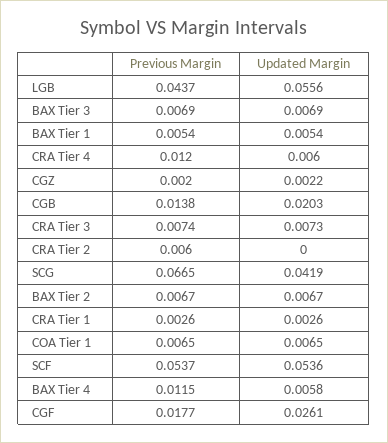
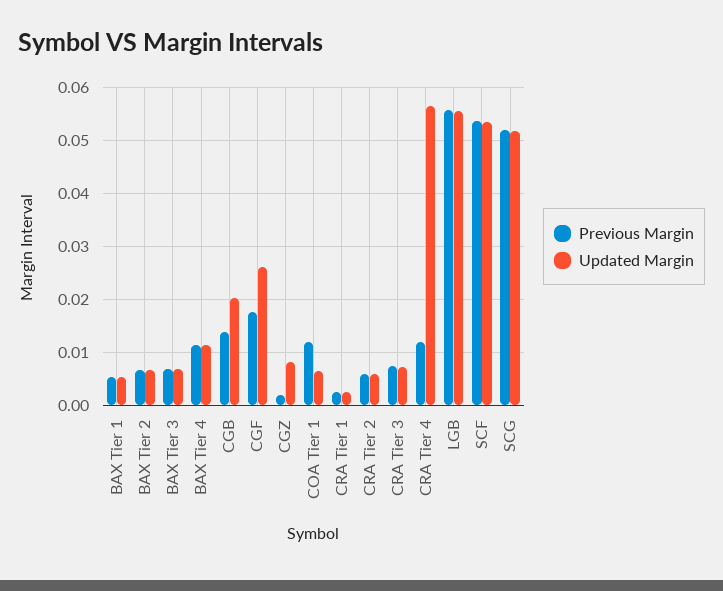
  {
    "Previous Margin": {
-     "LGB": 0.0437,
+     "LGB": 0.056,
      "BAX Tier 3": 0.0069,
      "BAX Tier 1": 0.0054,
      "CRA Tier 4": 0.012,
      "CGZ": 0.002,
      "CGB": 0.0138,
      "CRA Tier 3": 0.0074,
      "CRA Tier 2": 0.006,
-     "SCG": 0.0665,
+     "SCG": 0.052,
      "BAX Tier 2": 0.0067,
      "CRA Tier 1": 0.0026,
-     "COA Tier 1": 0.0065,
+     "COA Tier 1": 0.012,
      "SCF": 0.0537,
      "BAX Tier 4": 0.0115,
      "CGF": 0.0177
    },
    "Updated Margin": {
      "LGB": 0.0556,
      "BAX Tier 3": 0.0069,
      "BAX Tier 1": 0.0054,
-     "CRA Tier 4": 0.006,
+     "CRA Tier 4": 0.056,
-     "CGZ": 0.0022,
+     "CGZ": 0.008,
      "CGB": 0.0203,
      "CRA Tier 3": 0.0073,
-     "CRA Tier 2": 0,
+     "CRA Tier 2": 0.006,
-     "SCG": 0.0419,
+     "SCG": 0.052,
      "BAX Tier 2": 0.0067,
      "CRA Tier 1": 0.0026,
      "COA Tier 1": 0.0065,
      "SCF": 0.0536,
-     "BAX Tier 4": 0.0058,
+     "BAX Tier 4": 0.012,
      "CGF": 0.0261
    }
  }

